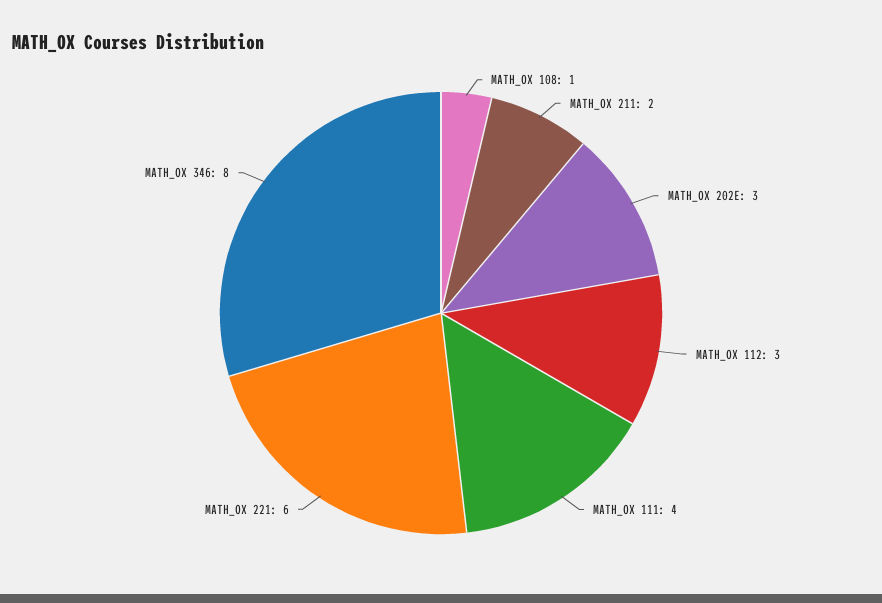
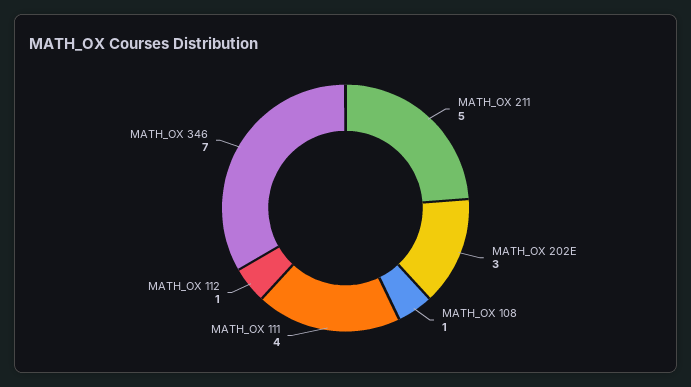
  {
    "MATH_OX 108": 1,
-   "MATH_OX 211": 2,
+   "MATH_OX 211": 5,
    "MATH_OX 202E": 3,
-   "MATH_OX 112": 3,
+   "MATH_OX 112": 1,
    "MATH_OX 111": 4,
-   "MATH_OX 221": 6,
-   "MATH_OX 346": 8
+   "MATH_OX 346": 7
  }

